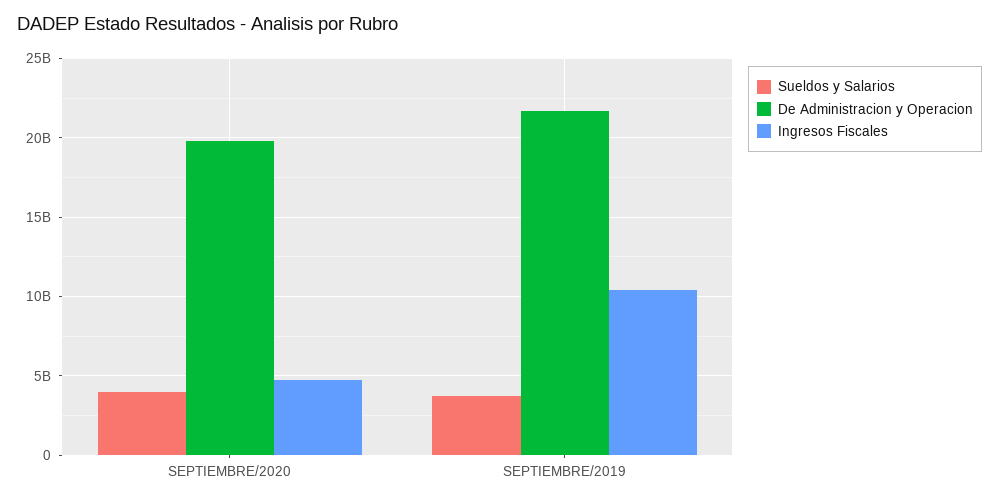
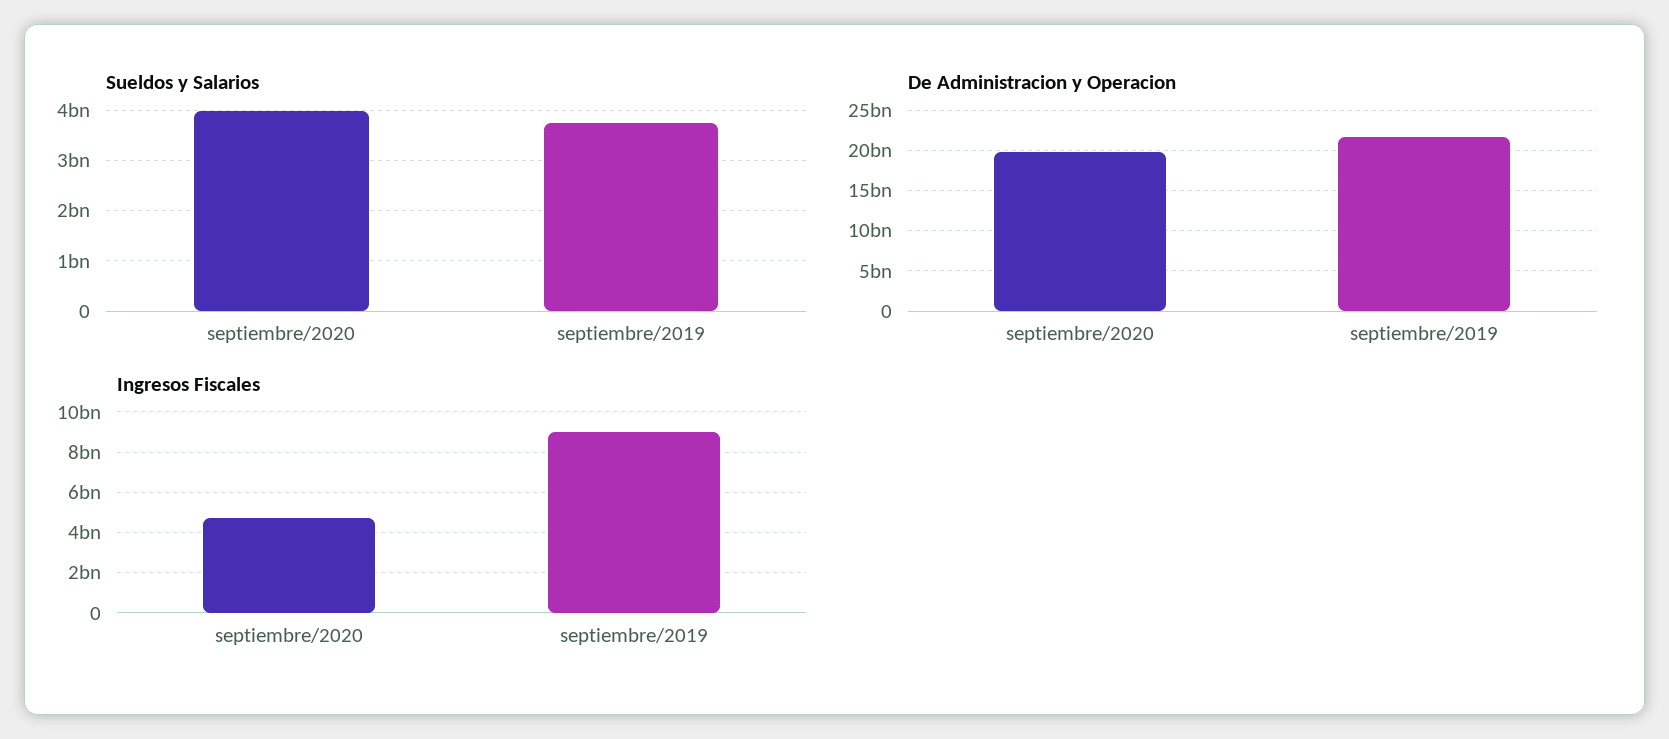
  {
    "Sueldos y Salarios": {
      "SEPTIEMBRE/2020": 4000000000,
      "SEPTIEMBRE/2019": 3800000000
    },
    "De Administracion y Operacion": {
      "SEPTIEMBRE/2020": 20000000000,
      "SEPTIEMBRE/2019": 21500000000
    },
    "Ingresos Fiscales": {
      "SEPTIEMBRE/2020": 4500000000,
-     "SEPTIEMBRE/2019": 10500000000
+     "SEPTIEMBRE/2019": 9000000000
    }
  }

